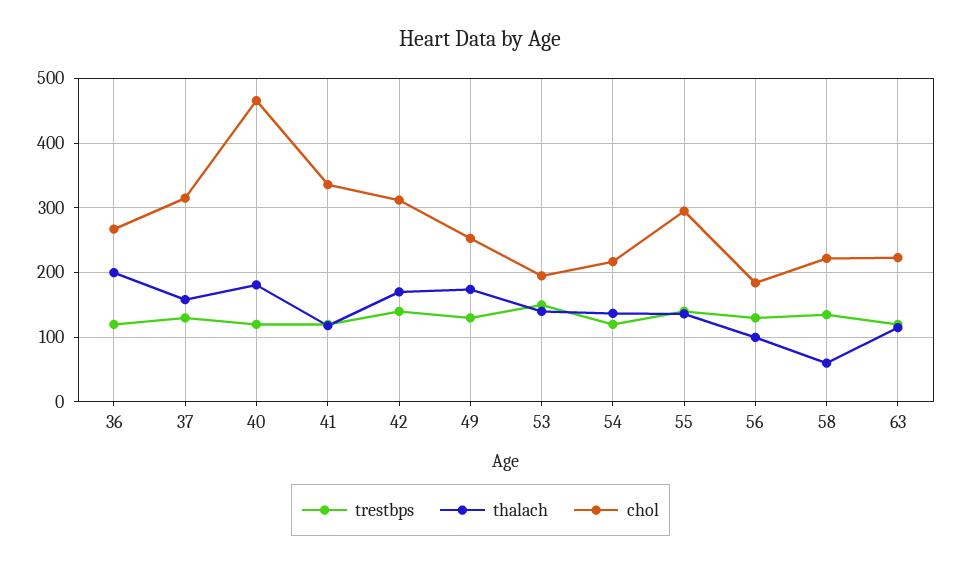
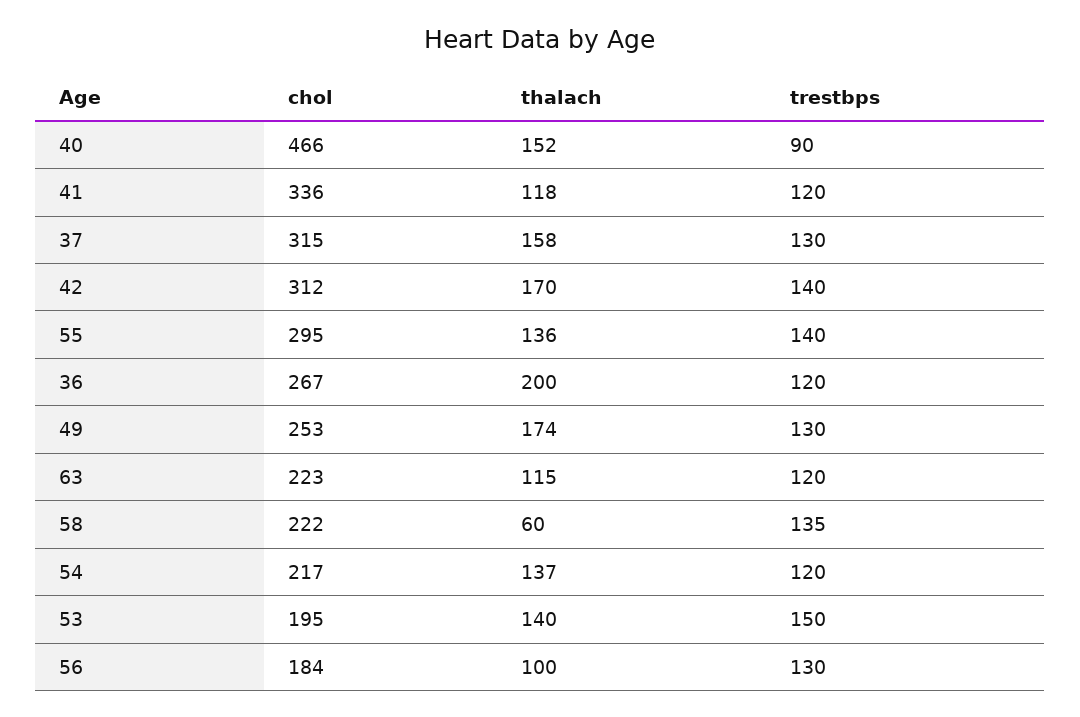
  {
    "trestbps": {
      "36": 120,
      "37": 130,
-     "40": 120,
+     "40": 90,
      "41": 120,
      "42": 140,
      "49": 130,
      "53": 150,
      "54": 120,
      "55": 140,
      "56": 130,
      "58": 135,
      "63": 120
    },
    "thalach": {
      "36": 200,
      "37": 158,
-     "40": 180,
+     "40": 152,
      "41": 118,
      "42": 170,
      "49": 174,
      "53": 140,
      "54": 137,
      "55": 136,
      "56": 100,
      "58": 60,
      "63": 115
    },
    "chol": {
      "36": 267,
      "37": 315,
      "40": 466,
      "41": 336,
      "42": 312,
      "49": 253,
      "53": 195,
      "54": 217,
      "55": 295,
      "56": 184,
      "58": 222,
      "63": 223
    }
  }

